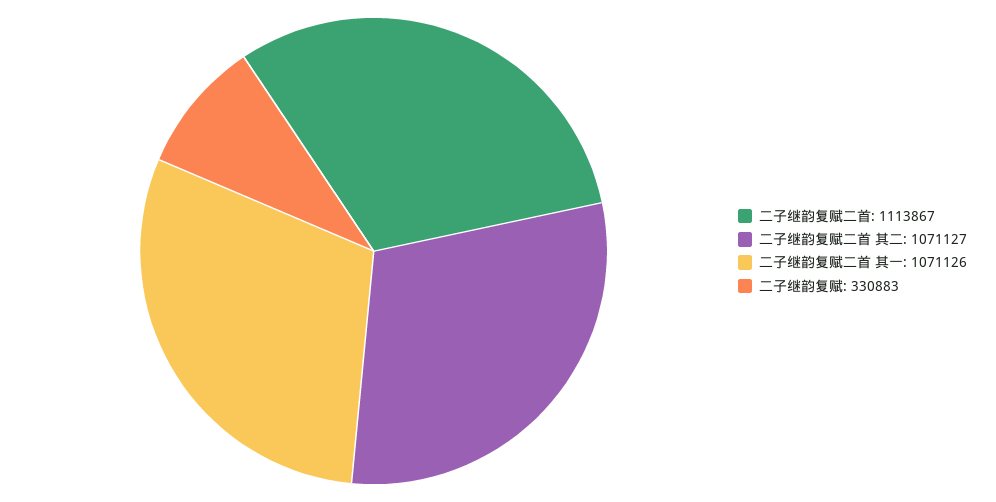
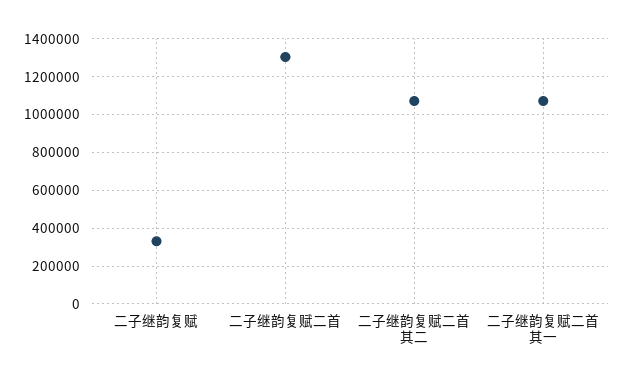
  {
-   "二子继韵复赋二首": 1113867,
+   "二子继韵复赋二首": 1300000,
    "二子继韵复赋二首 其二": 1071127,
    "二子继韵复赋二首 其一": 1071126,
    "二子继韵复赋": 330883
  }

